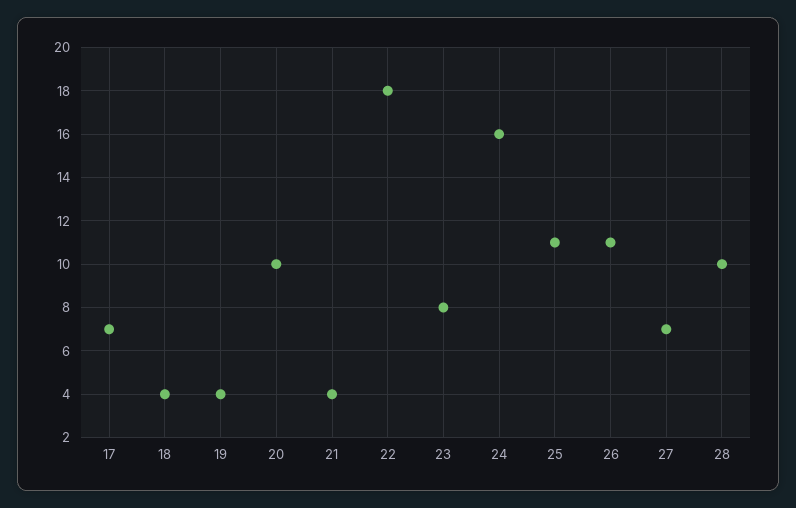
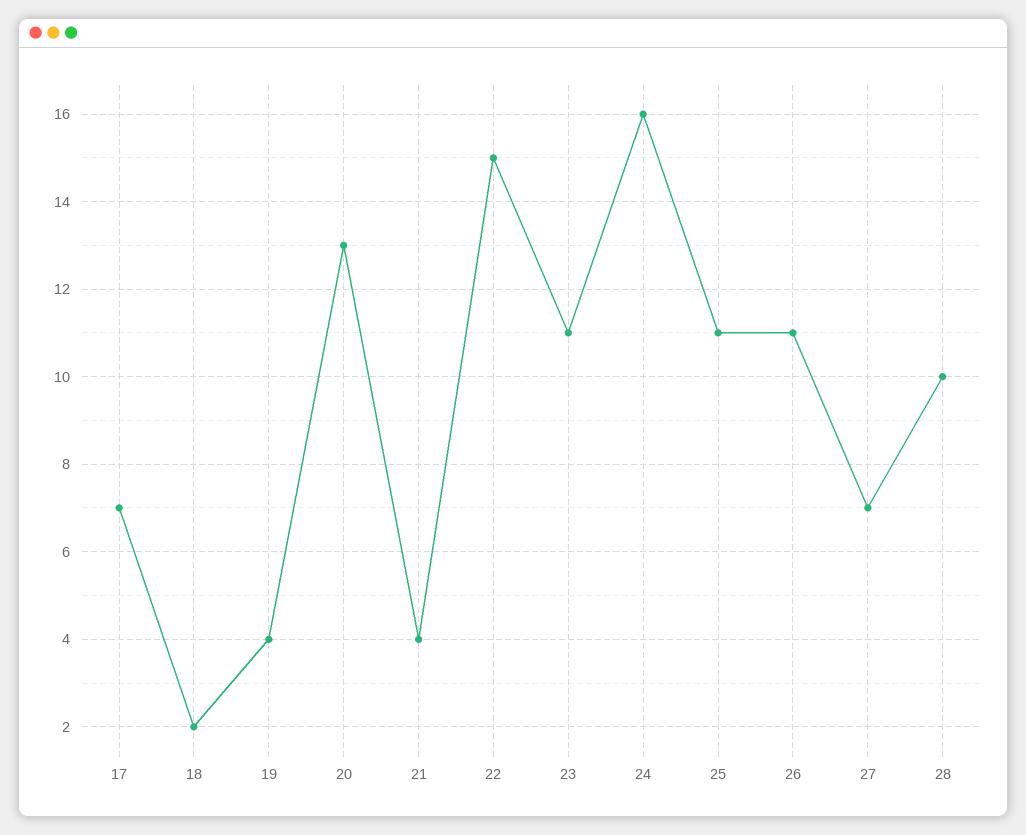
  {
    "17": 7,
-   "18": 4,
+   "18": 2,
    "19": 4,
-   "20": 10,
+   "20": 13,
    "21": 4,
-   "22": 18,
+   "22": 15,
-   "23": 8,
+   "23": 11,
    "24": 16,
    "25": 11,
    "26": 11,
    "27": 7,
    "28": 10
  }

